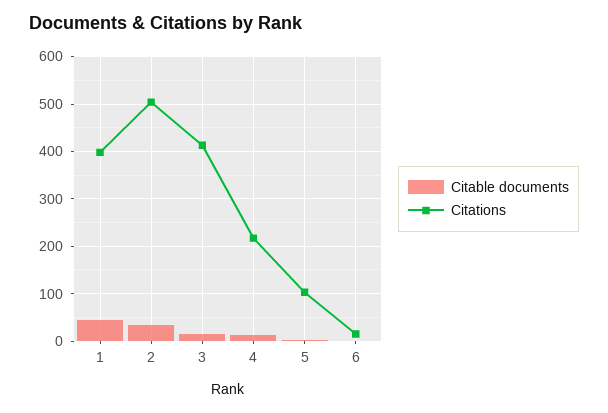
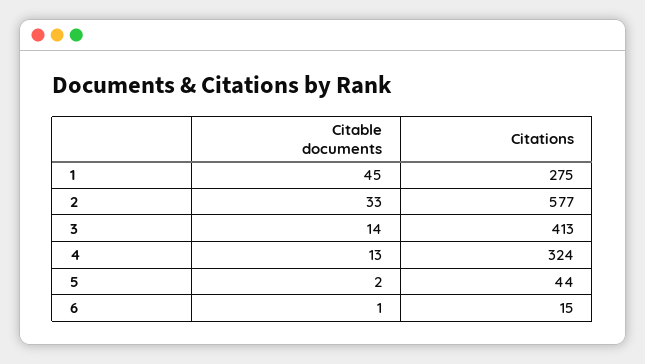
  {
    "Citable documents": {
      "1": 45,
      "2": 33,
      "3": 14,
      "4": 13,
      "5": 2,
      "6": 1
    },
    "Citations": {
-     "1": 400,
+     "1": 275,
-     "2": 500,
+     "2": 577,
      "3": 413,
-     "4": 220,
+     "4": 324,
-     "5": 100,
+     "5": 44,
      "6": 15
    }
  }

